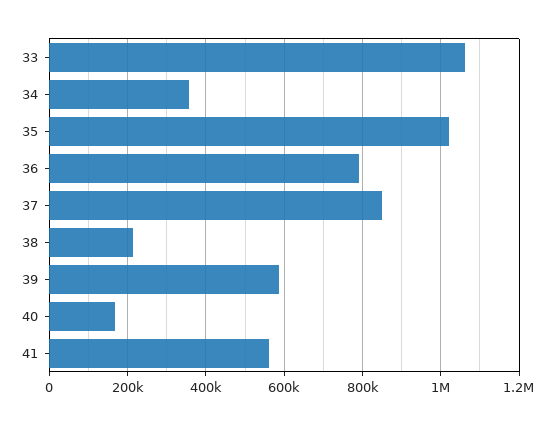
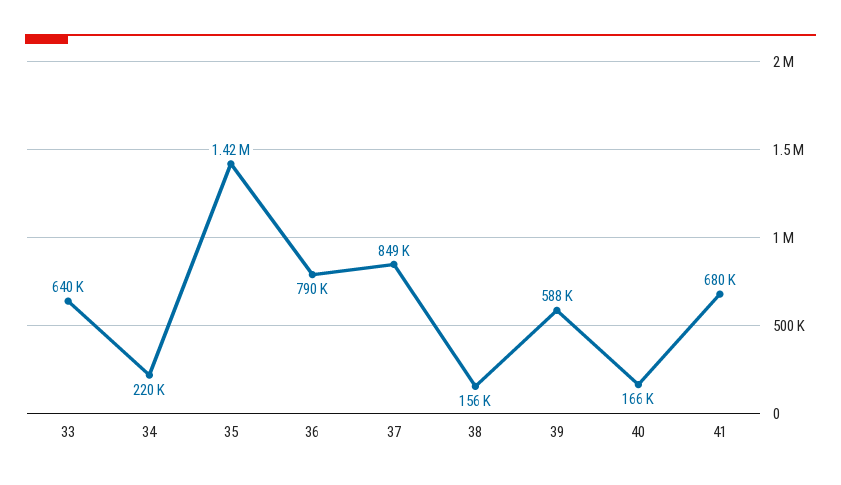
  {
-   "33": 1060000,
+   "33": 640000,
-   "34": 360000,
+   "34": 220000,
-   "35": 1020000,
+   "35": 1420000,
    "36": 790000,
    "37": 849000,
-   "38": 220000,
+   "38": 156000,
    "39": 588000,
    "40": 166000,
-   "41": 560000
+   "41": 680000
  }

